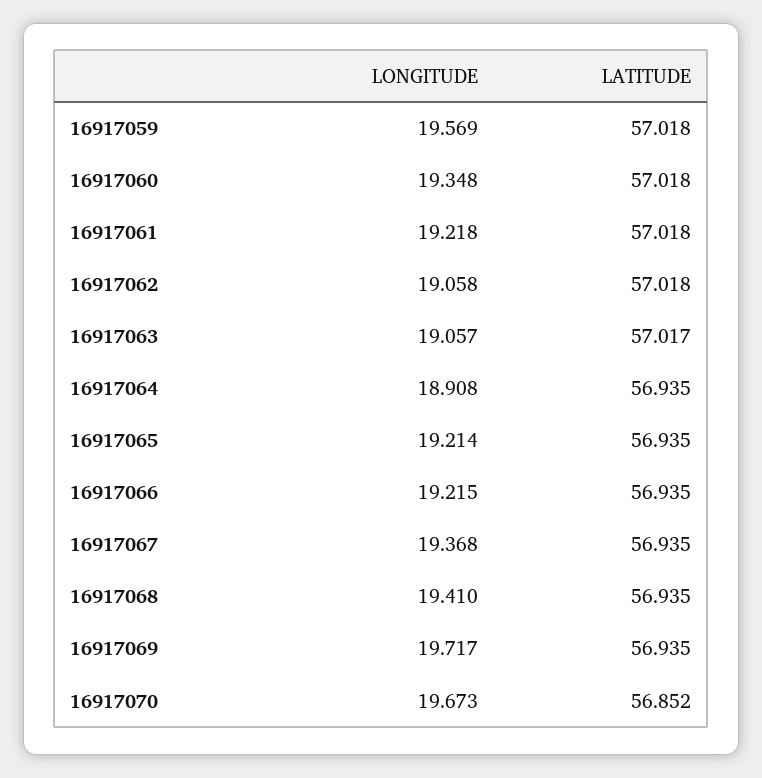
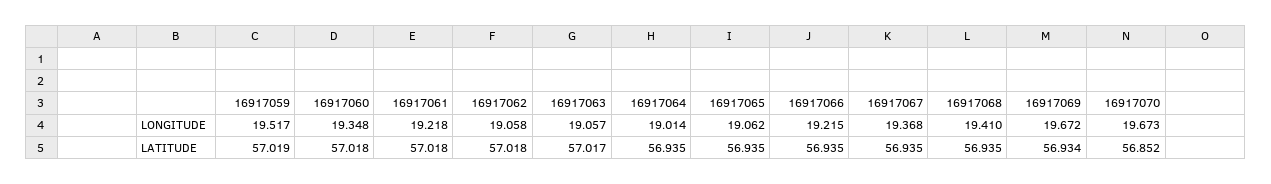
  {
    "LONGITUDE": {
-     "16917059": 19.569,
+     "16917059": 19.517,
      "16917060": 19.348,
      "16917061": 19.218,
      "16917062": 19.058,
      "16917063": 19.057,
-     "16917064": 18.908,
+     "16917064": 19.014,
-     "16917065": 19.214,
+     "16917065": 19.062,
      "16917066": 19.215,
      "16917067": 19.368,
      "16917068": 19.41,
-     "16917069": 19.717,
+     "16917069": 19.672,
      "16917070": 19.673
    },
    "LATITUDE": {
-     "16917059": 57.018,
+     "16917059": 57.019,
      "16917060": 57.018,
      "16917061": 57.018,
      "16917062": 57.018,
      "16917063": 57.017,
      "16917064": 56.935,
      "16917065": 56.935,
      "16917066": 56.935,
      "16917067": 56.935,
      "16917068": 56.935,
-     "16917069": 56.935,
+     "16917069": 56.934,
      "16917070": 56.852
    }
  }

